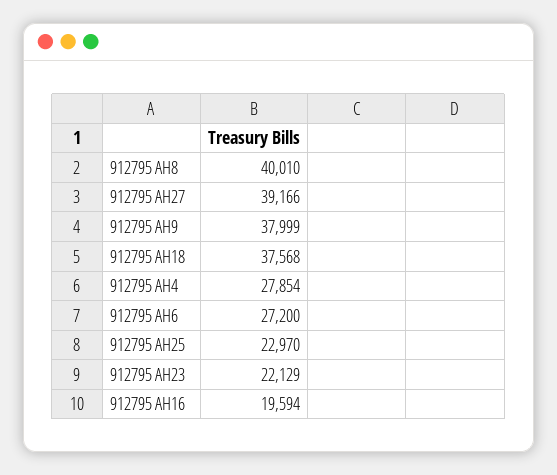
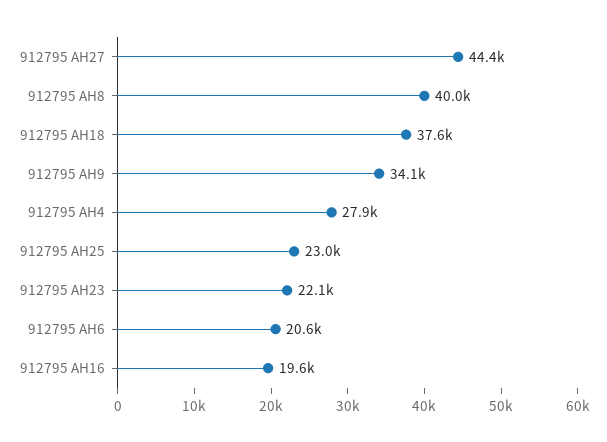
  {
    "912795 AH8": 40010,
-   "912795 AH27": 39166,
+   "912795 AH27": 44400,
-   "912795 AH9": 37999,
+   "912795 AH9": 34100,
    "912795 AH18": 37568,
    "912795 AH4": 27854,
-   "912795 AH6": 27200,
+   "912795 AH6": 20600,
    "912795 AH25": 22970,
    "912795 AH23": 22129,
    "912795 AH16": 19594
  }

